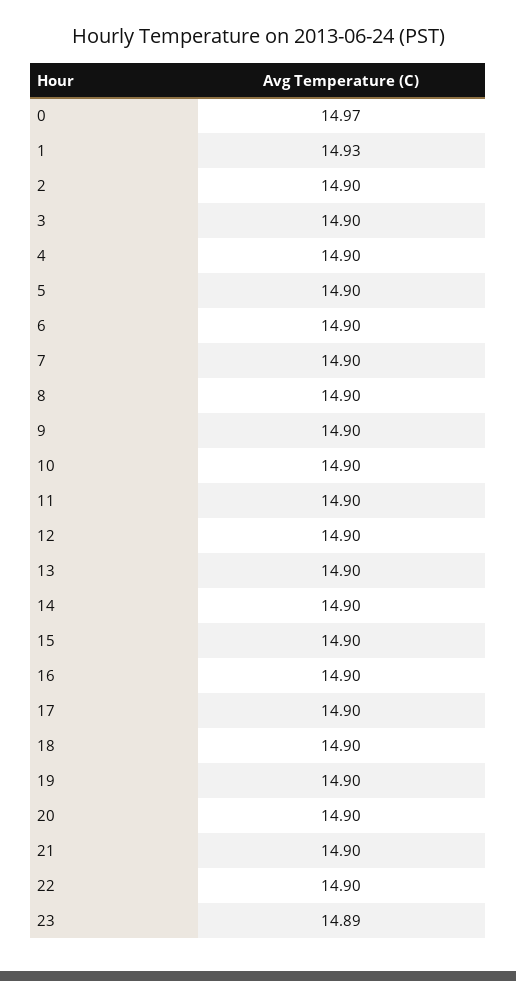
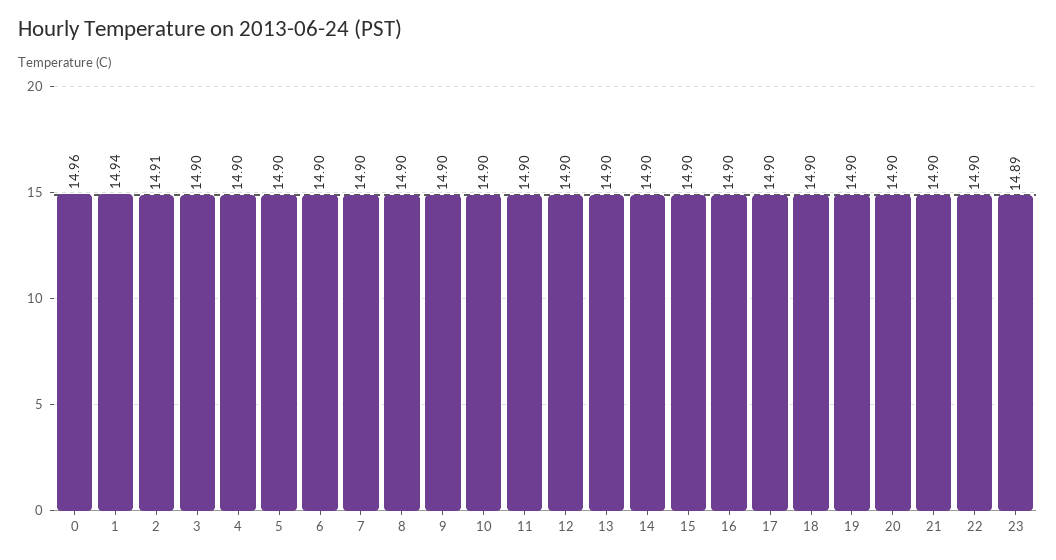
  {
-   "0": 14.97,
+   "0": 14.96,
-   "1": 14.93,
+   "1": 14.94,
-   "2": 14.9,
+   "2": 14.91,
    "3": 14.9,
    "4": 14.9,
    "5": 14.9,
    "6": 14.9,
    "7": 14.9,
    "8": 14.9,
    "9": 14.9,
    "10": 14.9,
    "11": 14.9,
    "12": 14.9,
    "13": 14.9,
    "14": 14.9,
    "15": 14.9,
    "16": 14.9,
    "17": 14.9,
    "18": 14.9,
    "19": 14.9,
    "20": 14.9,
    "21": 14.9,
    "22": 14.9,
    "23": 14.89
  }

